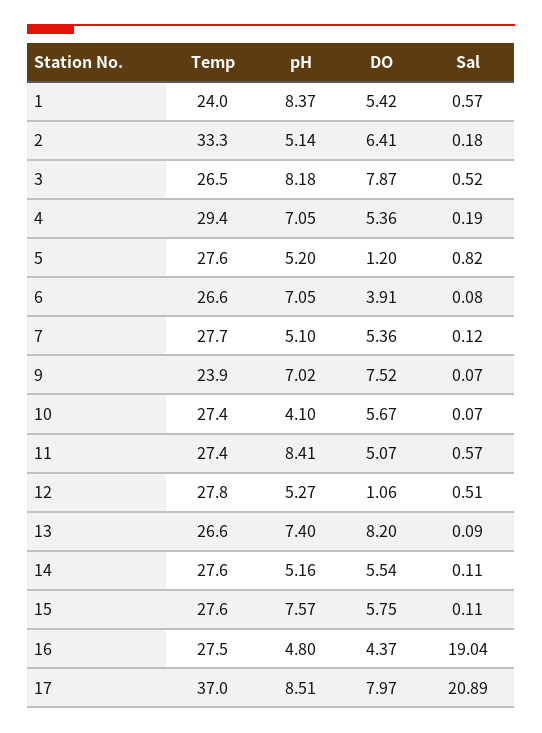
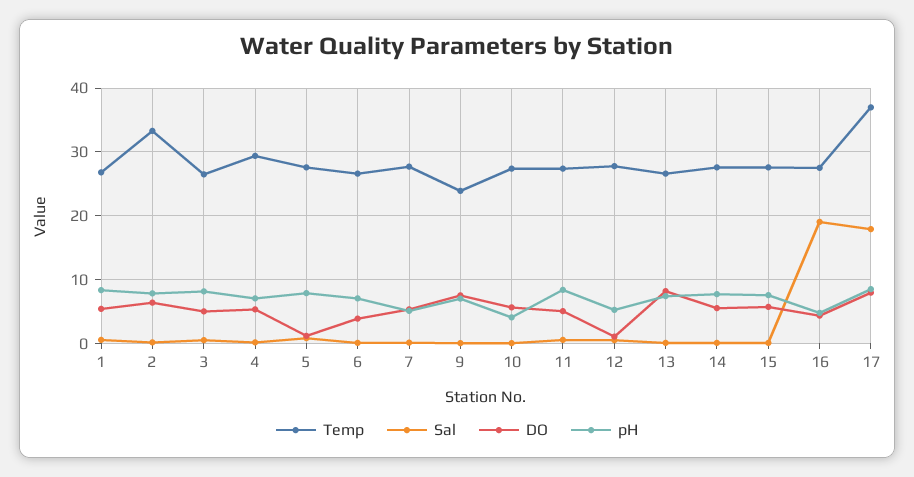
  {
    "Temp": {
-     "1": 24,
+     "1": 27,
      "2": 33.3,
      "3": 26.5,
      "4": 29.4,
      "5": 27.6,
      "6": 26.6,
      "7": 27.7,
      "9": 23.9,
      "10": 27.4,
      "11": 27.4,
      "12": 27.8,
      "13": 26.6,
      "14": 27.6,
      "15": 27.6,
      "16": 27.5,
      "17": 37
    },
    "pH": {
      "1": 8.37,
-     "2": 5.14,
+     "2": 8,
      "3": 8.18,
      "4": 7.05,
-     "5": 5.2,
+     "5": 8,
      "6": 7.05,
      "7": 5.1,
      "9": 7.02,
      "10": 4.1,
      "11": 8.41,
      "12": 5.27,
      "13": 7.4,
-     "14": 5.16,
+     "14": 8,
      "15": 7.57,
      "16": 4.8,
      "17": 8.51
    },
    "DO": {
      "1": 5.42,
      "2": 6.41,
-     "3": 7.87,
+     "3": 5,
      "4": 5.36,
      "5": 1.2,
      "6": 3.91,
      "7": 5.36,
      "9": 7.52,
      "10": 5.67,
      "11": 5.07,
      "12": 1.06,
      "13": 8.2,
      "14": 5.54,
      "15": 5.75,
      "16": 4.37,
      "17": 7.97
    },
    "Sal": {
      "1": 0.57,
      "2": 0.18,
      "3": 0.52,
      "4": 0.19,
      "5": 0.82,
      "6": 0.08,
      "7": 0.12,
      "9": 0.07,
      "10": 0.07,
      "11": 0.57,
      "12": 0.51,
      "13": 0.09,
      "14": 0.11,
      "15": 0.11,
      "16": 19.04,
-     "17": 20.89
+     "17": 18
    }
  }

